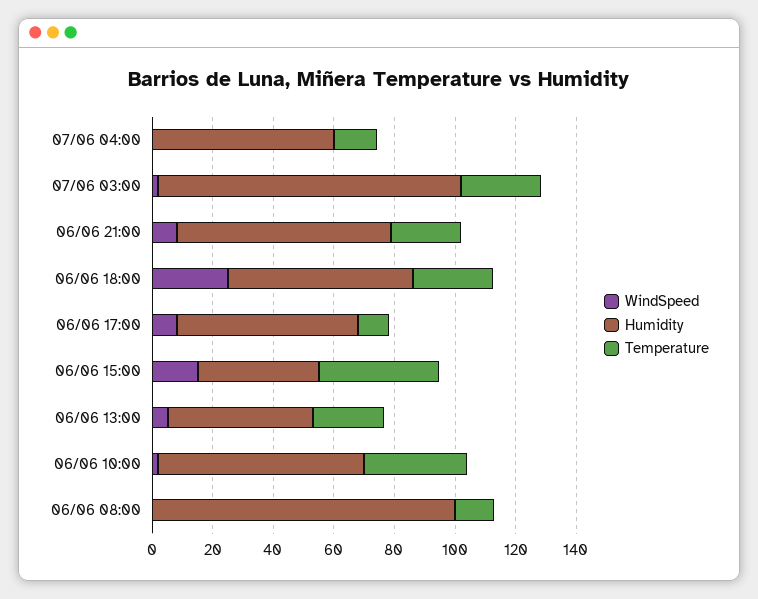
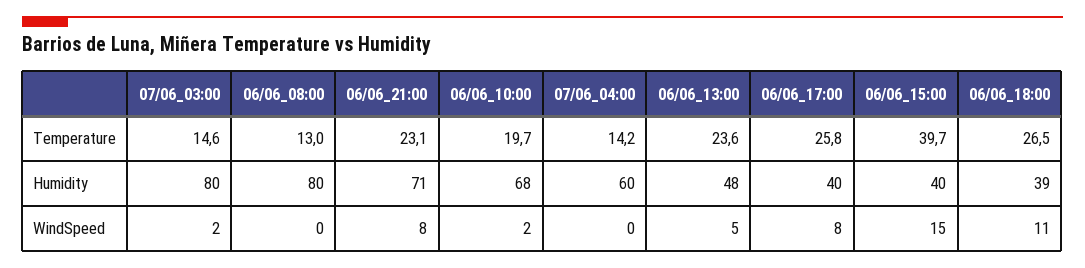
  {
    "WindSpeed": {
      "07/06 04:00": 0,
      "07/06 03:00": 2,
      "06/06 21:00": 8,
-     "06/06 18:00": 25,
+     "06/06 18:00": 11,
      "06/06 17:00": 8,
      "06/06 15:00": 15,
      "06/06 13:00": 5,
      "06/06 10:00": 2,
      "06/06 08:00": 0
    },
    "Humidity": {
      "07/06 04:00": 60,
-     "07/06 03:00": 100,
+     "07/06 03:00": 80,
      "06/06 21:00": 71,
-     "06/06 18:00": 60,
+     "06/06 18:00": 39,
-     "06/06 17:00": 60,
+     "06/06 17:00": 40,
      "06/06 15:00": 40,
      "06/06 13:00": 48,
      "06/06 10:00": 68,
-     "06/06 08:00": 100
+     "06/06 08:00": 80
    },
    "Temperature": {
      "07/06 04:00": 14.2,
-     "07/06 03:00": 25,
+     "07/06 03:00": 14.6,
      "06/06 21:00": 23.1,
      "06/06 18:00": 26.5,
-     "06/06 17:00": 10,
+     "06/06 17:00": 25.8,
      "06/06 15:00": 39.7,
      "06/06 13:00": 23.6,
-     "06/06 10:00": 35,
+     "06/06 10:00": 19.7,
      "06/06 08:00": 13
    }
  }

